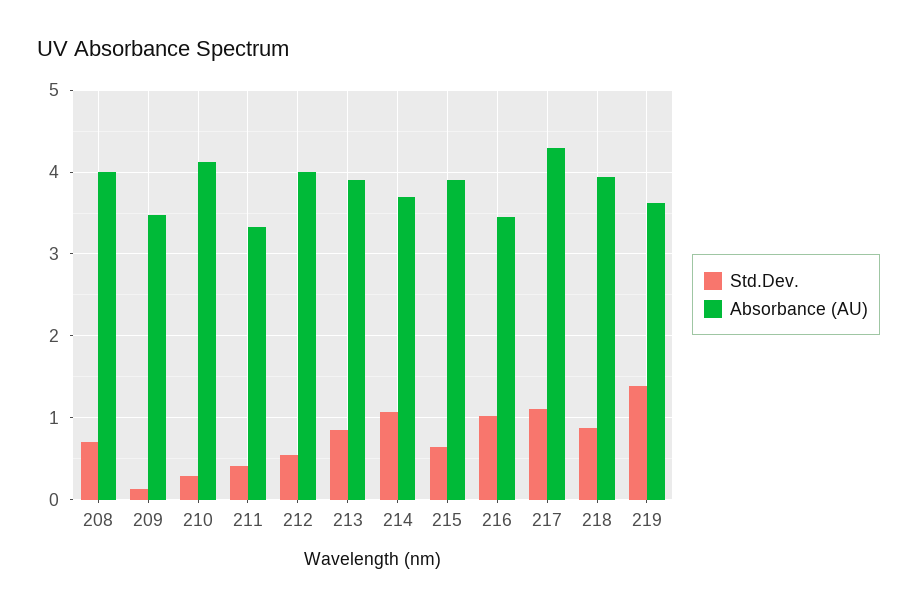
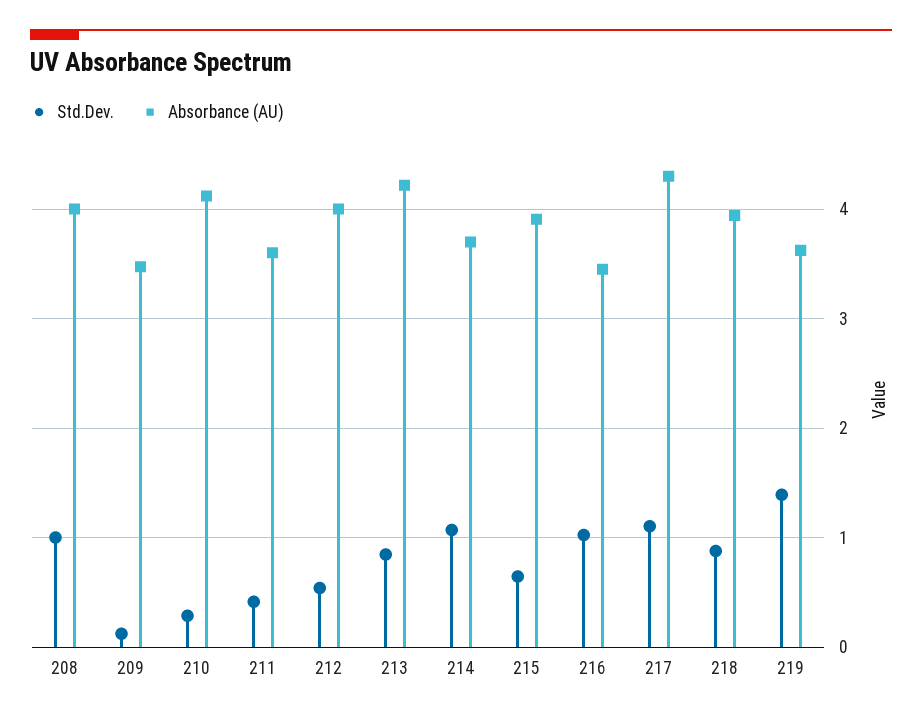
  {
    "Std.Dev.": {
-     "208": 0.7,
+     "208": 1,
      "209": 0.1,
      "210": 0.3,
      "211": 0.4,
      "212": 0.5,
      "213": 0.8,
      "214": 1.1,
      "215": 0.6,
      "216": 1,
      "217": 1.1,
      "218": 0.9,
      "219": 1.4
    },
    "Absorbance (AU)": {
      "208": 4,
      "209": 3.5,
      "210": 4.1,
-     "211": 3.3,
+     "211": 3.6,
      "212": 4,
-     "213": 3.9,
+     "213": 4.2,
      "214": 3.7,
      "215": 3.9,
      "216": 3.5,
      "217": 4.3,
      "218": 3.9,
      "219": 3.6
    }
  }

